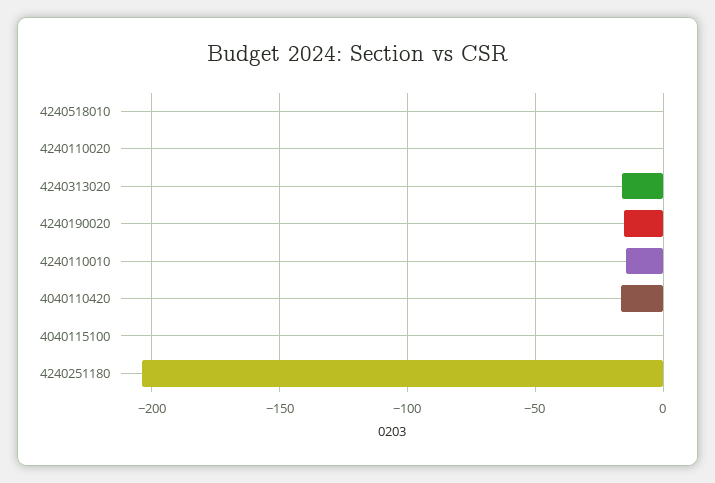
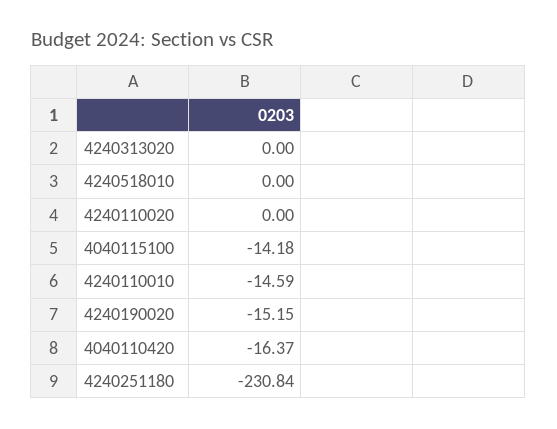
  {
    "4240518010": 0,
    "4240110020": 0,
-   "4240313020": -15,
+   "4240313020": 0,
    "4240190020": -15.15,
    "4240110010": -14.59,
    "4040110420": -16.37,
-   "4040115100": 0,
+   "4040115100": -14.18,
-   "4240251180": -205
+   "4240251180": -230.84
  }

